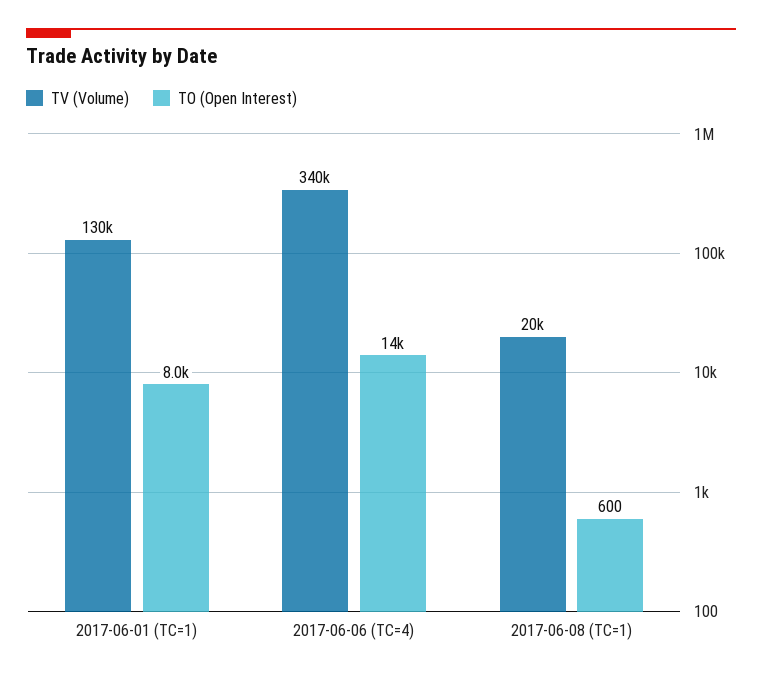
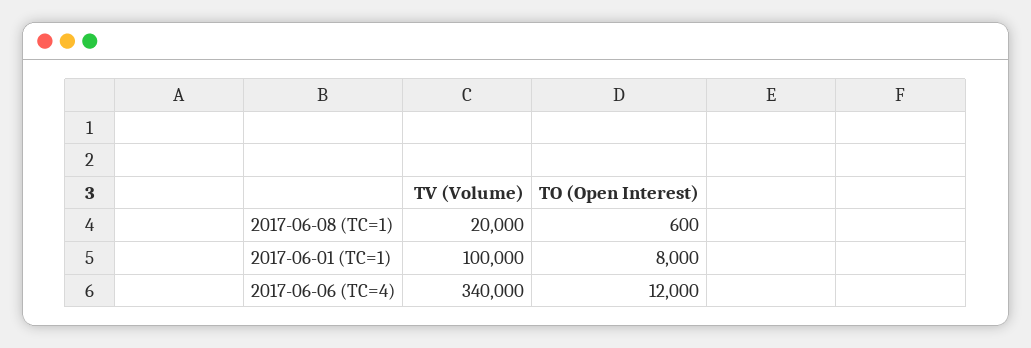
  {
    "TV (Volume)": {
-     "2017-06-01 (TC=1)": 130000,
+     "2017-06-01 (TC=1)": 100000,
      "2017-06-06 (TC=4)": 340000,
      "2017-06-08 (TC=1)": 20000
    },
    "TO (Open Interest)": {
      "2017-06-01 (TC=1)": 8000,
-     "2017-06-06 (TC=4)": 14000,
+     "2017-06-06 (TC=4)": 12000,
      "2017-06-08 (TC=1)": 600
    }
  }

